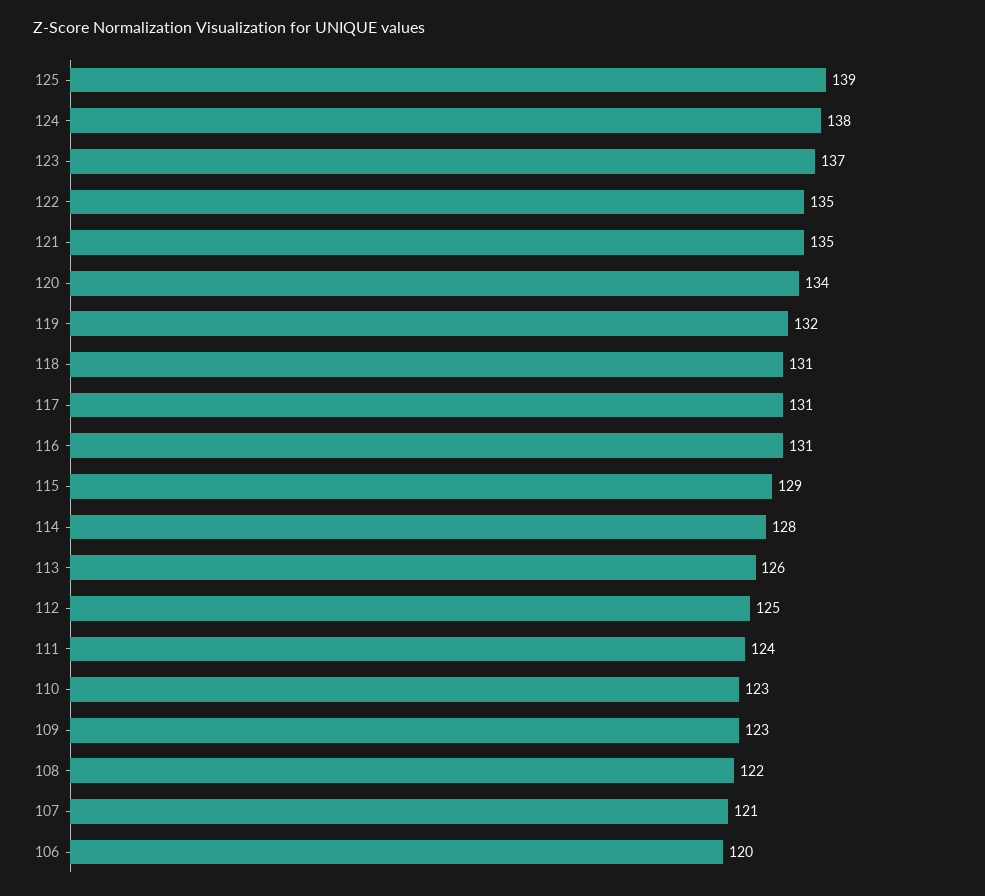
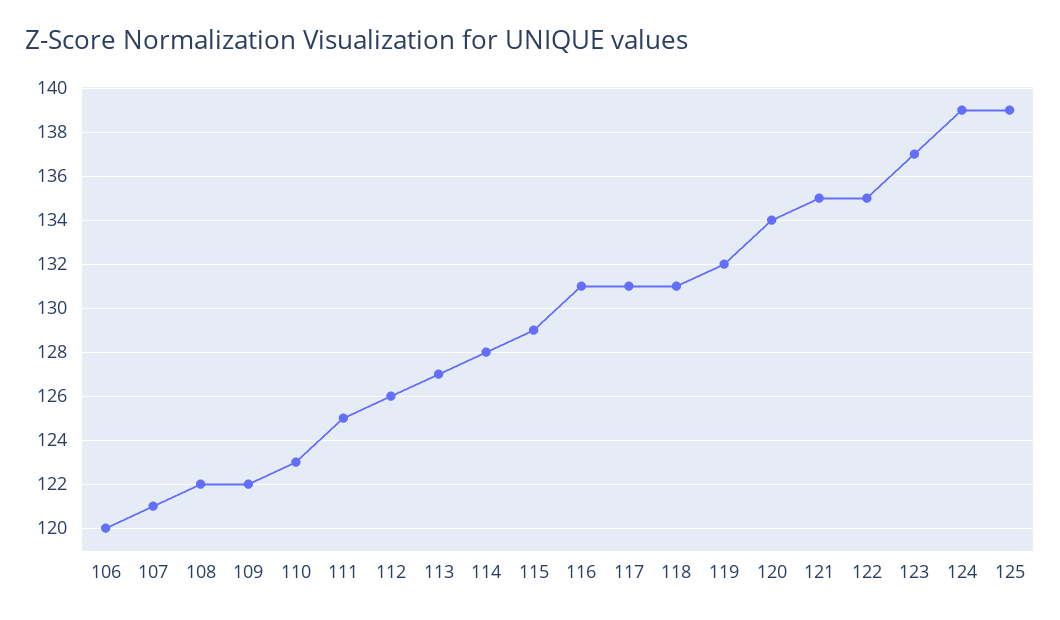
  {
    "125": 139,
-   "124": 138,
+   "124": 139,
    "123": 137,
    "122": 135,
    "121": 135,
    "120": 134,
    "119": 132,
    "118": 131,
    "117": 131,
    "116": 131,
    "115": 129,
    "114": 128,
-   "113": 126,
+   "113": 127,
-   "112": 125,
+   "112": 126,
-   "111": 124,
+   "111": 125,
    "110": 123,
-   "109": 123,
+   "109": 122,
    "108": 122,
    "107": 121,
    "106": 120
  }

